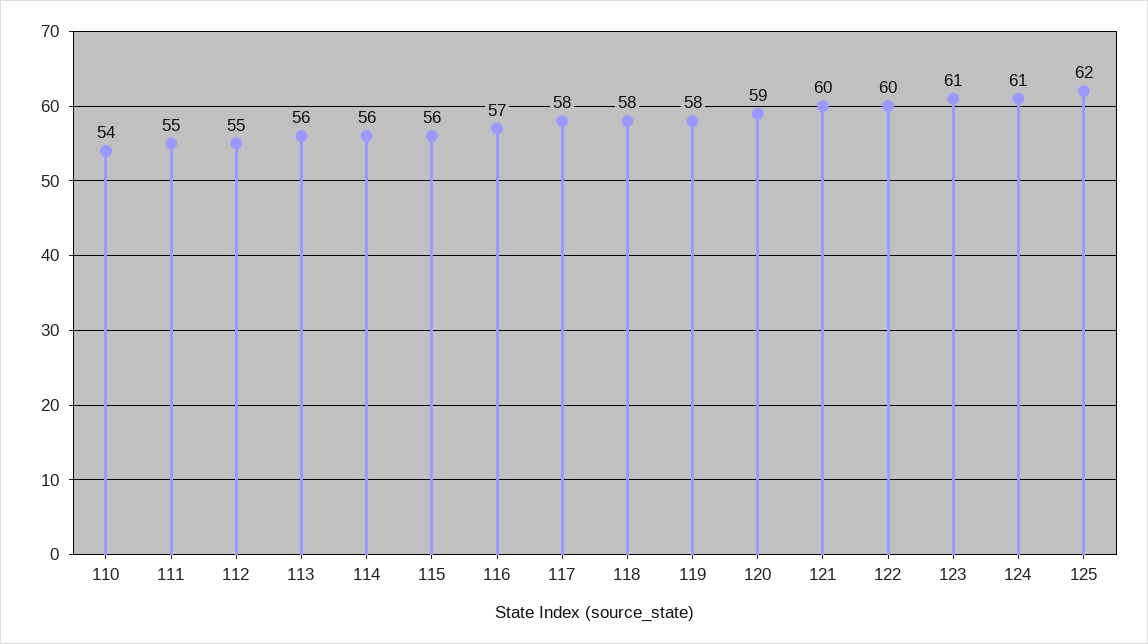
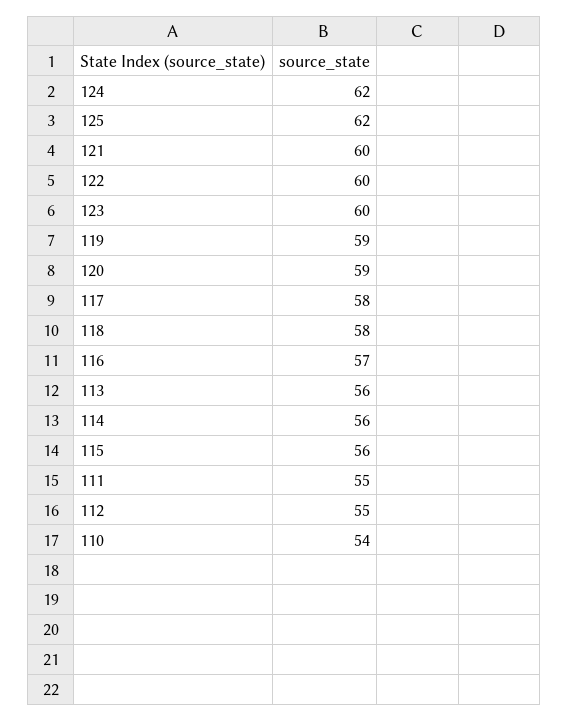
  {
    "110": 54,
    "111": 55,
    "112": 55,
    "113": 56,
    "114": 56,
    "115": 56,
    "116": 57,
    "117": 58,
    "118": 58,
-   "119": 58,
+   "119": 59,
    "120": 59,
    "121": 60,
    "122": 60,
-   "123": 61,
+   "123": 60,
-   "124": 61,
+   "124": 62,
    "125": 62
  }

